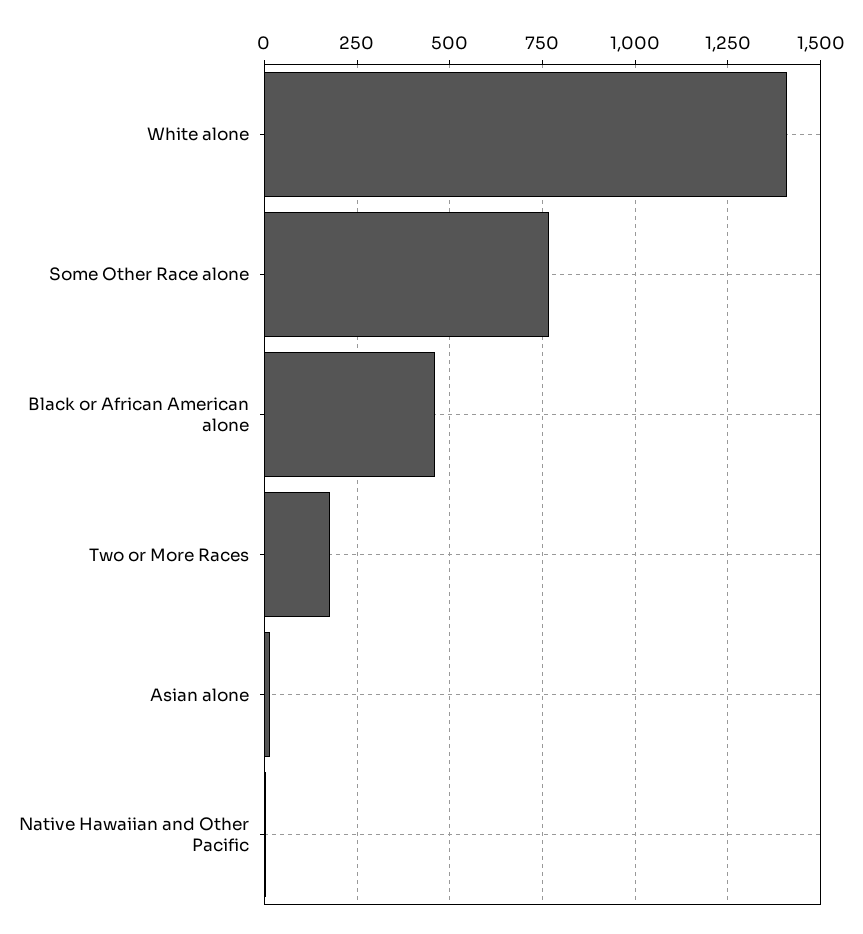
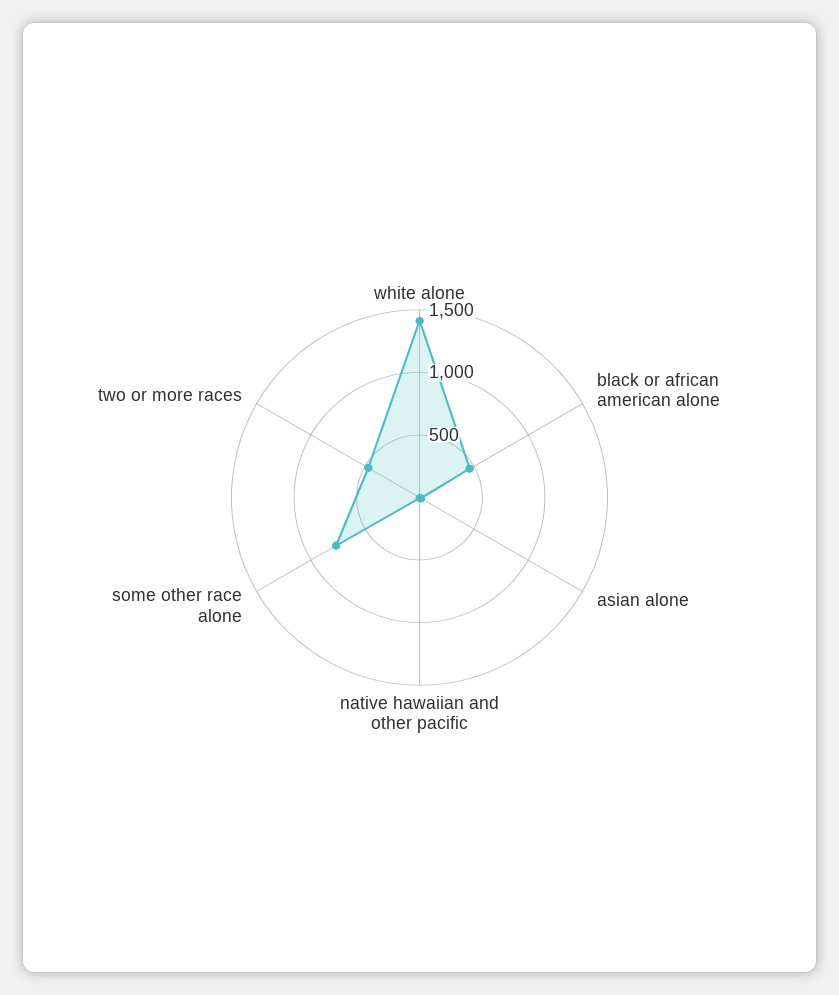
  {
    "White alone": 1400,
    "Some Other Race alone": 775,
    "Black or African American alone": 450,
-   "Two or More Races": 175,
+   "Two or More Races": 500,
    "Asian alone": 25,
    "Native Hawaiian and Other Pacific": 0
  }

